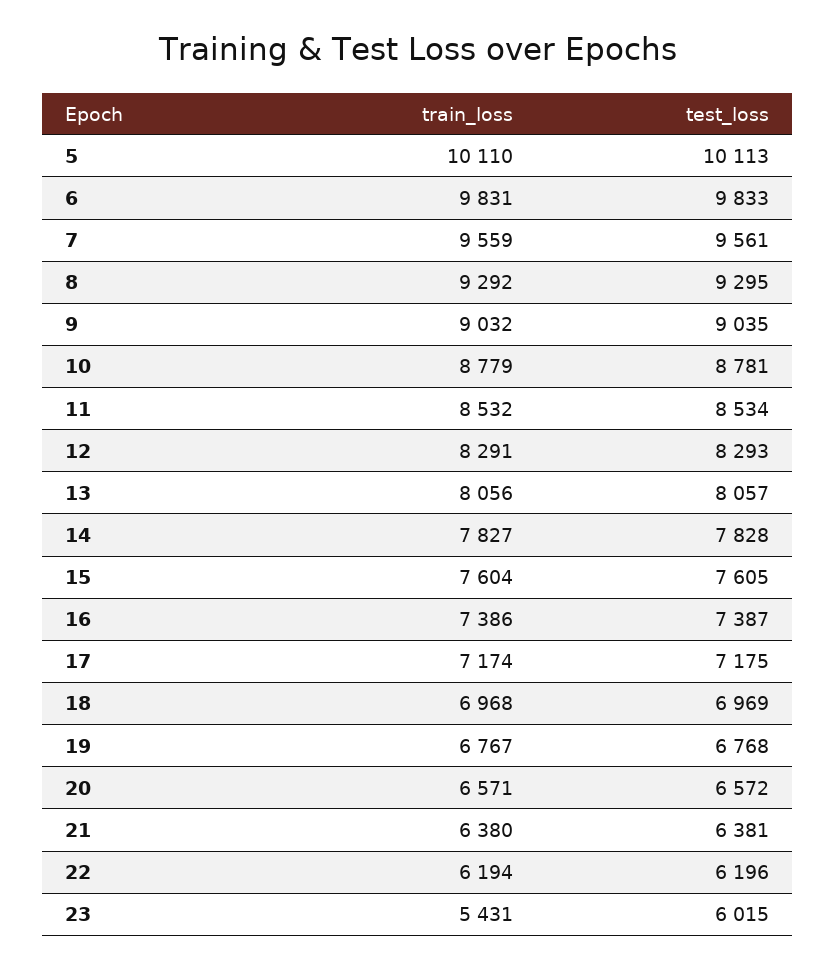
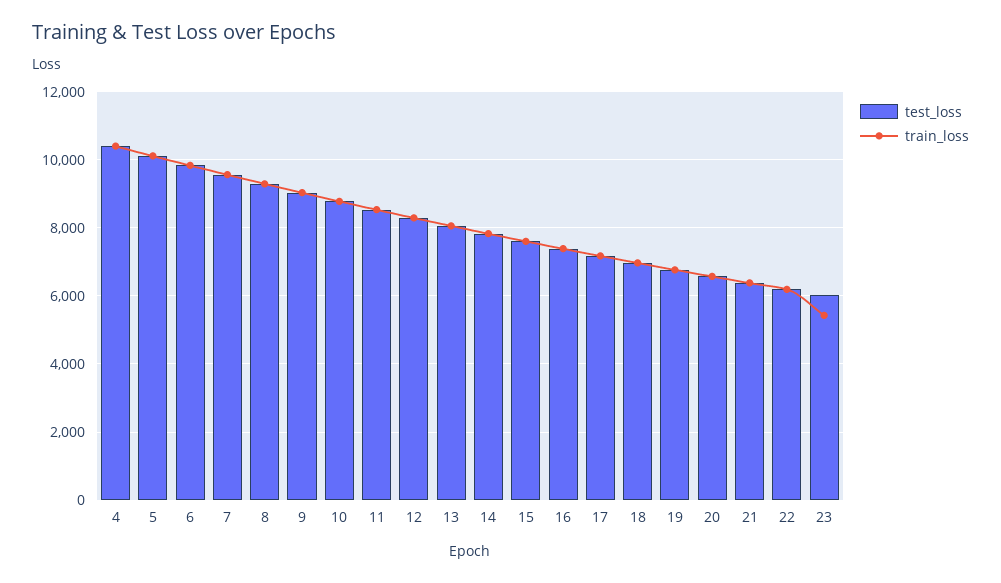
  {
    "train_loss": {
      "5": 10110,
      "6": 9831,
      "7": 9559,
      "8": 9292,
      "9": 9032,
      "10": 8779,
      "11": 8532,
      "12": 8291,
      "13": 8056,
      "14": 7827,
      "15": 7604,
      "16": 7386,
      "17": 7174,
      "18": 6968,
      "19": 6767,
      "20": 6571,
      "21": 6380,
      "22": 6194,
-     "23": 5431
+     "23": 5431,
+     "4": 10400
    },
    "test_loss": {
      "5": 10113,
      "6": 9833,
      "7": 9561,
      "8": 9295,
      "9": 9035,
      "10": 8781,
      "11": 8534,
      "12": 8293,
      "13": 8057,
      "14": 7828,
      "15": 7605,
      "16": 7387,
      "17": 7175,
      "18": 6969,
      "19": 6768,
      "20": 6572,
      "21": 6381,
      "22": 6196,
-     "23": 6015
+     "23": 6015,
+     "4": 10400
    }
  }

